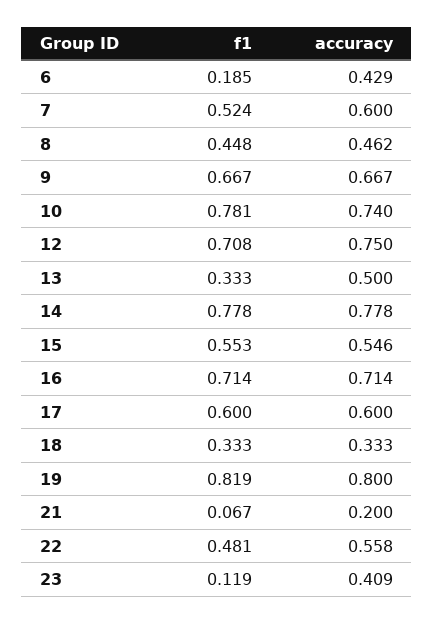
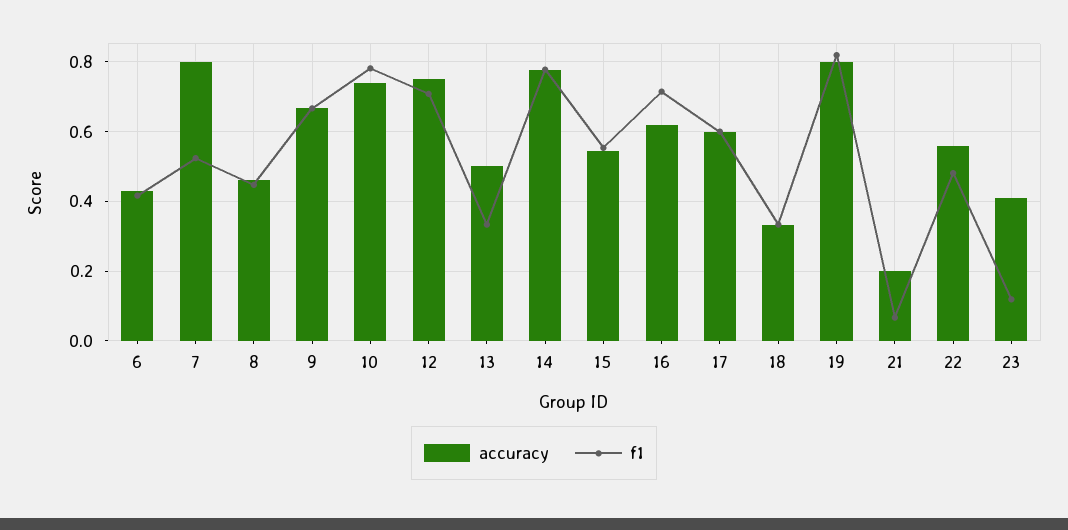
  {
    "f1": {
-     "6": 0.185,
+     "6": 0.42,
      "7": 0.524,
      "8": 0.448,
      "9": 0.667,
      "10": 0.781,
      "12": 0.708,
      "13": 0.333,
      "14": 0.778,
      "15": 0.553,
      "16": 0.714,
      "17": 0.6,
      "18": 0.333,
      "19": 0.819,
      "21": 0.067,
      "22": 0.481,
      "23": 0.119
    },
    "accuracy": {
      "6": 0.429,
-     "7": 0.6,
+     "7": 0.8,
      "8": 0.462,
      "9": 0.667,
      "10": 0.74,
      "12": 0.75,
      "13": 0.5,
      "14": 0.778,
      "15": 0.546,
-     "16": 0.714,
+     "16": 0.62,
      "17": 0.6,
      "18": 0.333,
      "19": 0.8,
      "21": 0.2,
      "22": 0.558,
      "23": 0.409
    }
  }

